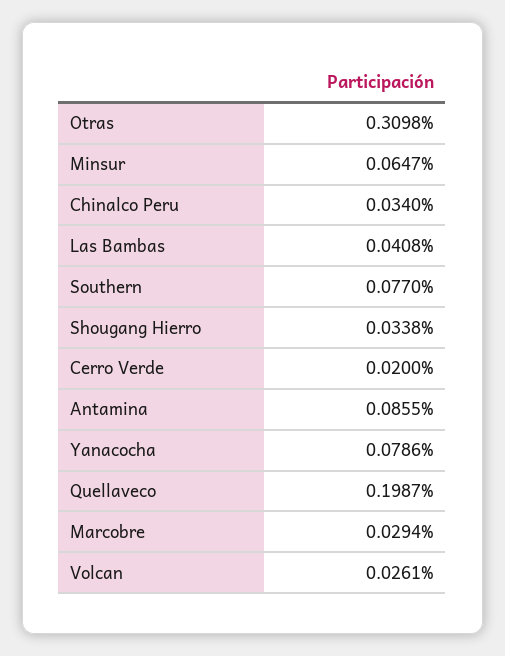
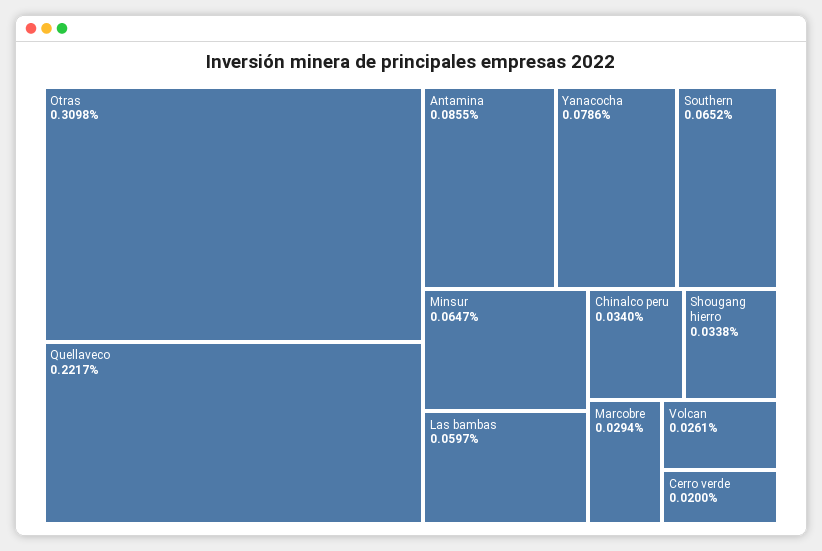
  {
    "Otras": 0.3098,
    "Minsur": 0.0647,
    "Chinalco Peru": 0.034,
-   "Las Bambas": 0.0408,
+   "Las Bambas": 0.0597,
-   "Southern": 0.077,
+   "Southern": 0.0652,
    "Shougang Hierro": 0.0338,
    "Cerro Verde": 0.02,
    "Antamina": 0.0855,
    "Yanacocha": 0.0786,
-   "Quellaveco": 0.1987,
+   "Quellaveco": 0.2217,
    "Marcobre": 0.0294,
    "Volcan": 0.0261
  }

